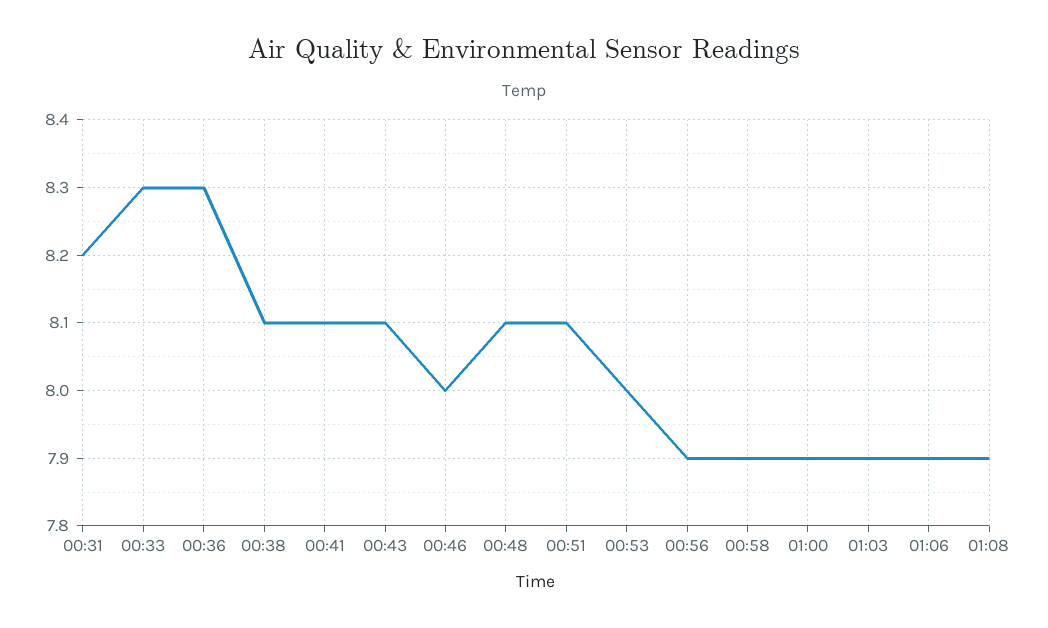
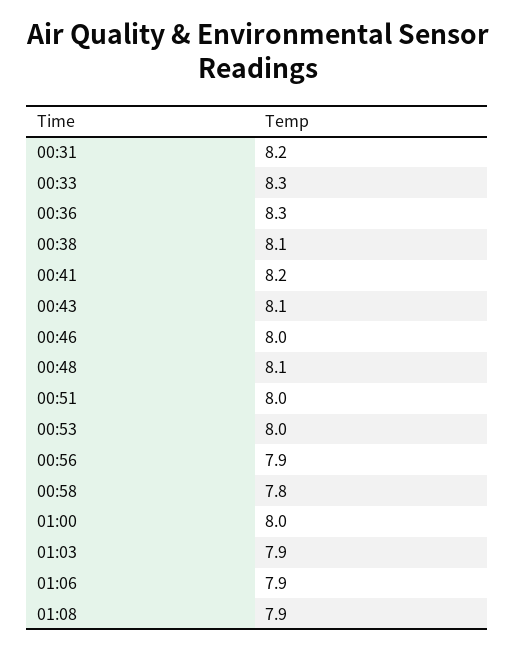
  {
    "00:31": 8.2,
    "00:33": 8.3,
    "00:36": 8.3,
    "00:38": 8.1,
-   "00:41": 8.1,
+   "00:41": 8.2,
    "00:43": 8.1,
    "00:46": 8,
    "00:48": 8.1,
-   "00:51": 8.1,
+   "00:51": 8,
    "00:53": 8,
    "00:56": 7.9,
-   "00:58": 7.9,
+   "00:58": 7.8,
-   "01:00": 7.9,
+   "01:00": 8,
    "01:03": 7.9,
    "01:06": 7.9,
    "01:08": 7.9
  }

